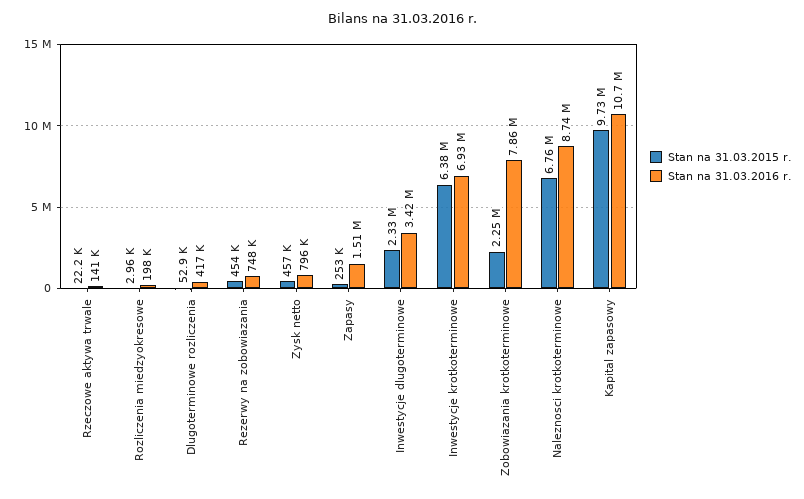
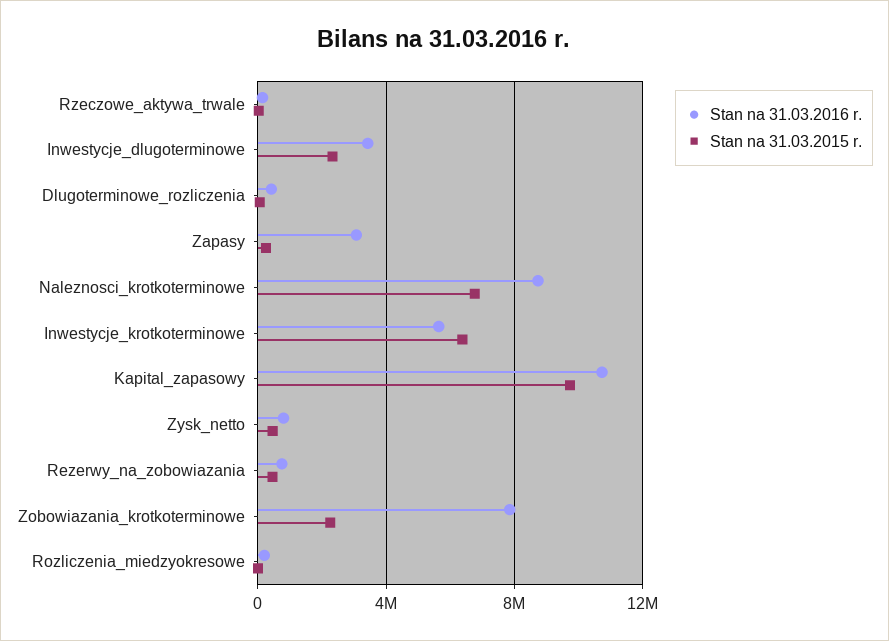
  {
    "Stan na 31.03.2015 r.": {
      "Rzeczowe aktywa trwale": 22200,
      "Rozliczenia miedzyokresowe": 2960,
      "Dlugoterminowe rozliczenia": 52900,
      "Rezerwy na zobowiazania": 454000,
      "Zysk netto": 457000,
      "Zapasy": 253000,
      "Inwestycje dlugoterminowe": 2330000,
      "Inwestycje krotkoterminowe": 6380000,
      "Zobowiazania krotkoterminowe": 2250000,
      "Naleznosci krotkoterminowe": 6760000,
      "Kapital zapasowy": 9730000
    },
    "Stan na 31.03.2016 r.": {
      "Rzeczowe aktywa trwale": 141000,
      "Rozliczenia miedzyokresowe": 198000,
      "Dlugoterminowe rozliczenia": 417000,
      "Rezerwy na zobowiazania": 748000,
      "Zysk netto": 796000,
-     "Zapasy": 1510000,
+     "Zapasy": 3000000,
      "Inwestycje dlugoterminowe": 3420000,
-     "Inwestycje krotkoterminowe": 6930000,
+     "Inwestycje krotkoterminowe": 5500000,
      "Zobowiazania krotkoterminowe": 7860000,
      "Naleznosci krotkoterminowe": 8740000,
      "Kapital zapasowy": 10700000
    }
  }

